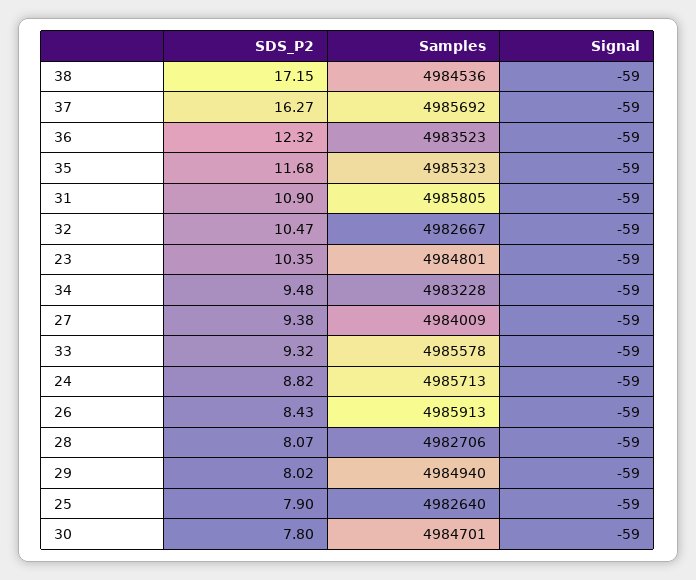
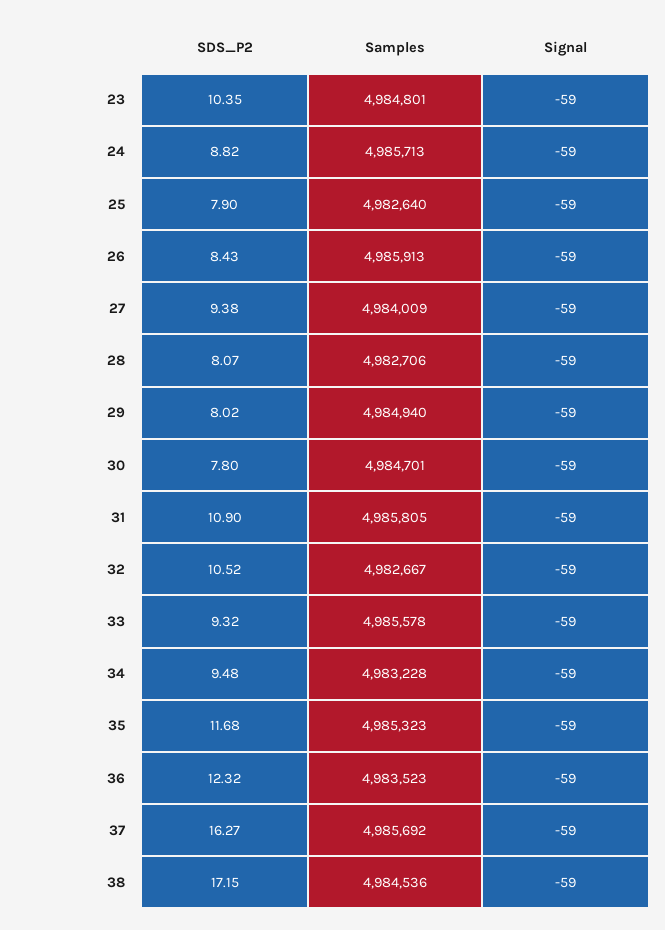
  {
    "SDS_P2": {
      "38": 17.15,
      "37": 16.27,
      "36": 12.32,
      "35": 11.68,
      "31": 10.9,
-     "32": 10.47,
+     "32": 10.52,
      "23": 10.35,
      "34": 9.48,
      "27": 9.38,
      "33": 9.32,
      "24": 8.82,
      "26": 8.43,
      "28": 8.07,
      "29": 8.02,
      "25": 7.9,
      "30": 7.8
    },
    "Samples": {
      "38": 4984536,
      "37": 4985692,
      "36": 4983523,
      "35": 4985323,
      "31": 4985805,
      "32": 4982667,
      "23": 4984801,
      "34": 4983228,
      "27": 4984009,
      "33": 4985578,
      "24": 4985713,
      "26": 4985913,
      "28": 4982706,
      "29": 4984940,
      "25": 4982640,
      "30": 4984701
    },
    "Signal": {
      "38": -59,
      "37": -59,
      "36": -59,
      "35": -59,
      "31": -59,
      "32": -59,
      "23": -59,
      "34": -59,
      "27": -59,
      "33": -59,
      "24": -59,
      "26": -59,
      "28": -59,
      "29": -59,
      "25": -59,
      "30": -59
    }
  }

